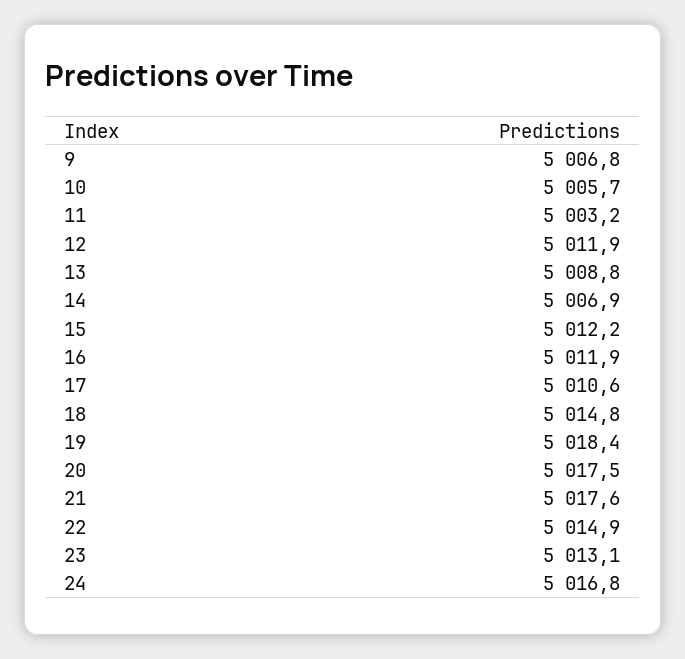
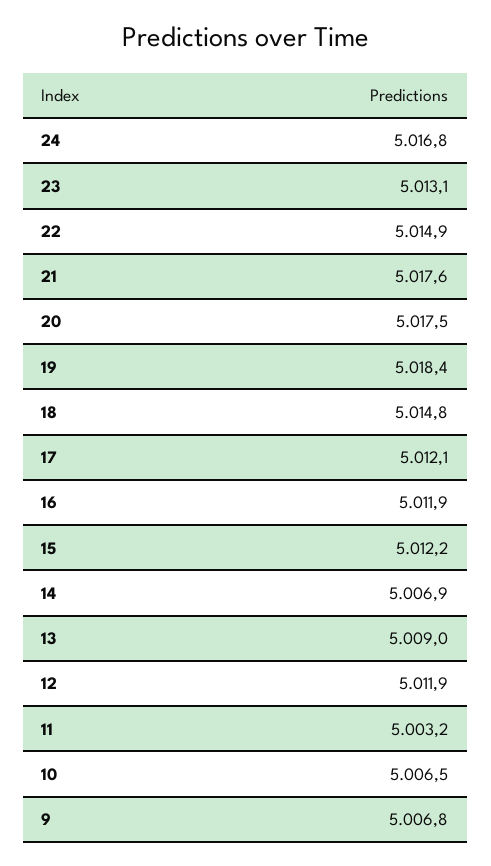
  {
    "9": 5006.8,
-   "10": 5005.7,
+   "10": 5006.5,
    "11": 5003.2,
    "12": 5011.9,
-   "13": 5008.8,
+   "13": 5009,
    "14": 5006.9,
    "15": 5012.2,
    "16": 5011.9,
-   "17": 5010.6,
+   "17": 5012.1,
    "18": 5014.8,
    "19": 5018.4,
    "20": 5017.5,
    "21": 5017.6,
    "22": 5014.9,
    "23": 5013.1,
    "24": 5016.8
  }

